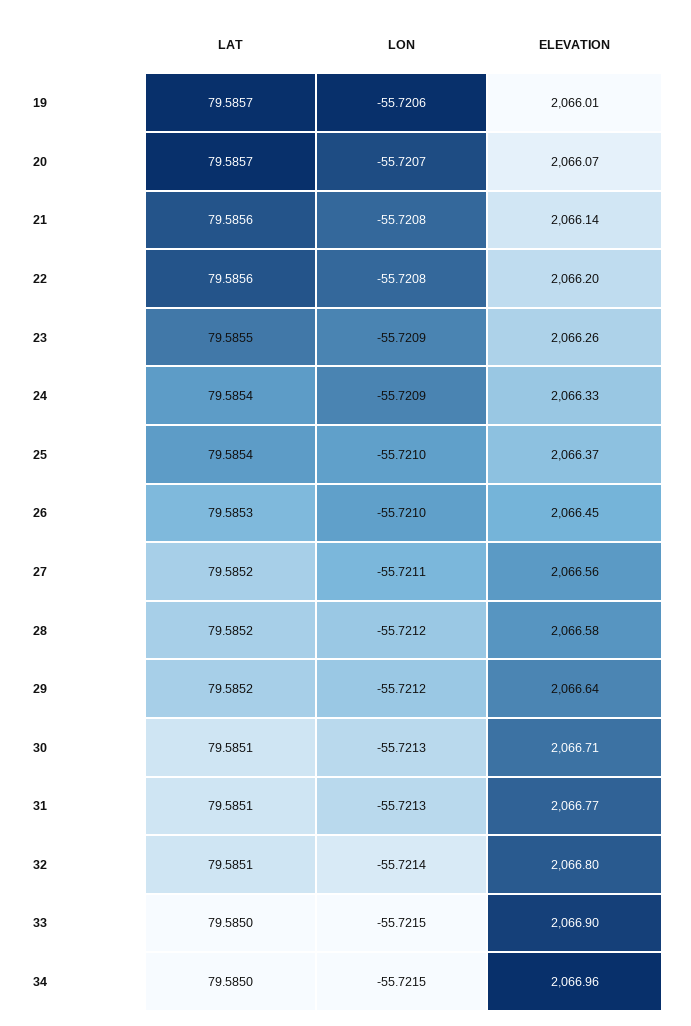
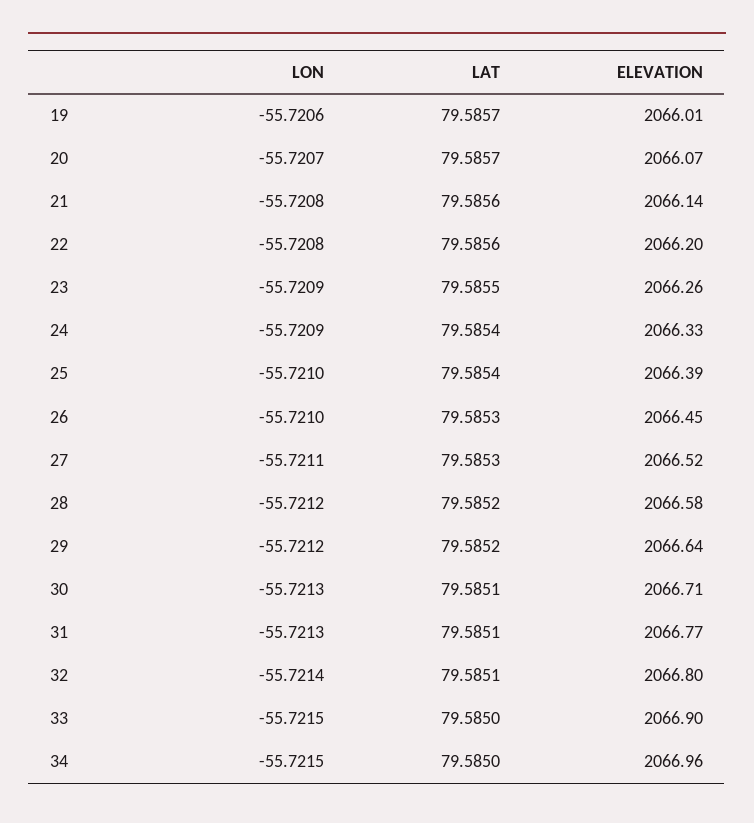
  {
    "LAT": {
      "19": 79.5857,
      "20": 79.5857,
      "21": 79.5856,
      "22": 79.5856,
      "23": 79.5855,
      "24": 79.5854,
      "25": 79.5854,
      "26": 79.5853,
-     "27": 79.5852,
+     "27": 79.5853,
      "28": 79.5852,
      "29": 79.5852,
      "30": 79.5851,
      "31": 79.5851,
      "32": 79.5851,
      "33": 79.585,
      "34": 79.585
    },
    "LON": {
      "19": -55.7206,
      "20": -55.7207,
      "21": -55.7208,
      "22": -55.7208,
      "23": -55.7209,
      "24": -55.7209,
      "25": -55.721,
      "26": -55.721,
      "27": -55.7211,
      "28": -55.7212,
      "29": -55.7212,
      "30": -55.7213,
      "31": -55.7213,
      "32": -55.7214,
      "33": -55.7215,
      "34": -55.7215
    },
    "ELEVATION": {
      "19": 2066.01,
      "20": 2066.07,
      "21": 2066.14,
      "22": 2066.2,
      "23": 2066.26,
      "24": 2066.33,
-     "25": 2066.37,
+     "25": 2066.39,
      "26": 2066.45,
-     "27": 2066.56,
+     "27": 2066.52,
      "28": 2066.58,
      "29": 2066.64,
      "30": 2066.71,
      "31": 2066.77,
      "32": 2066.8,
      "33": 2066.9,
      "34": 2066.96
    }
  }

